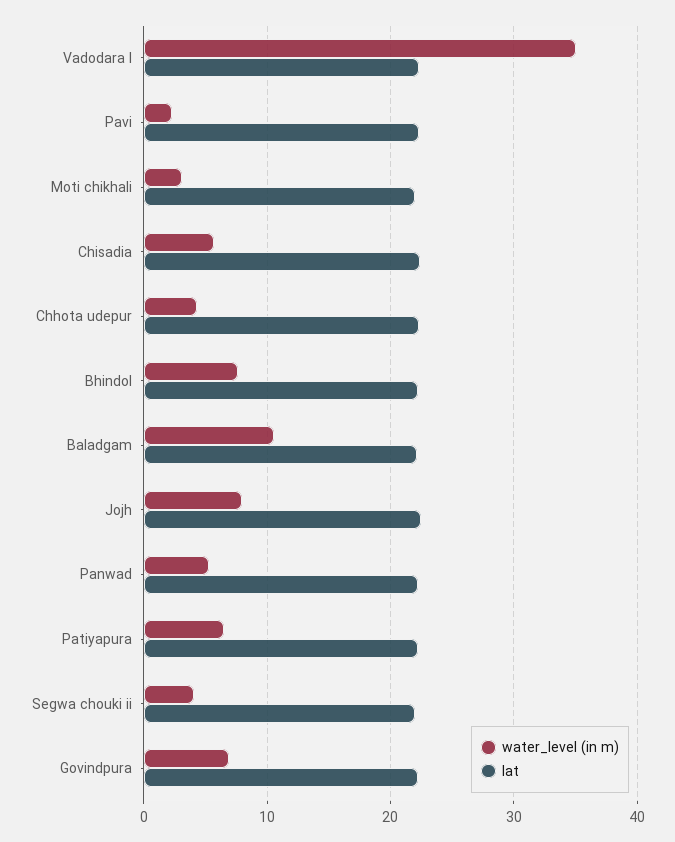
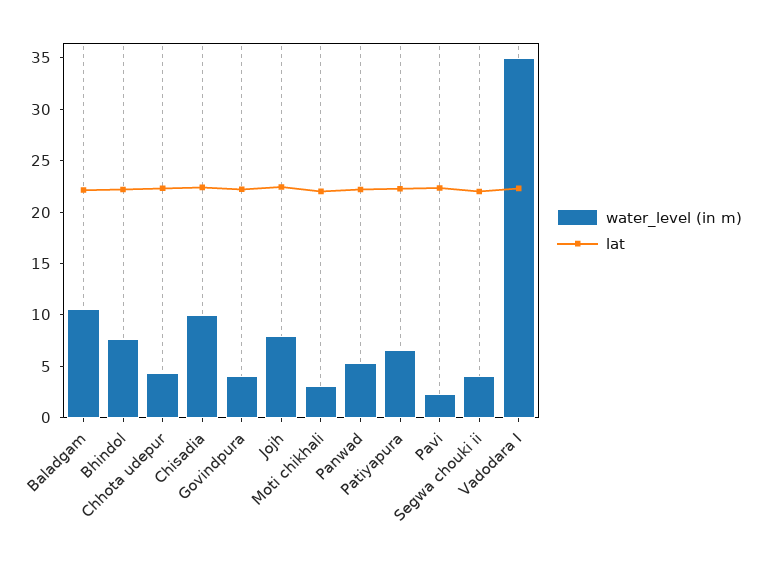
  {
    "water_level (in m)": {
      "Vadodara I": 35,
      "Pavi": 2,
      "Moti chikhali": 3,
-     "Chisadia": 6,
+     "Chisadia": 10,
      "Chhota udepur": 4,
      "Bhindol": 8,
      "Baladgam": 11,
      "Jojh": 8,
      "Panwad": 5,
      "Patiyapura": 7,
      "Segwa chouki ii": 4,
-     "Govindpura": 7
+     "Govindpura": 4
    },
    "lat": {
      "Vadodara I": 22,
      "Pavi": 22,
      "Moti chikhali": 22,
      "Chisadia": 22,
      "Chhota udepur": 22,
      "Bhindol": 22,
      "Baladgam": 22,
      "Jojh": 22,
      "Panwad": 22,
      "Patiyapura": 22,
      "Segwa chouki ii": 22,
      "Govindpura": 22
    }
  }

